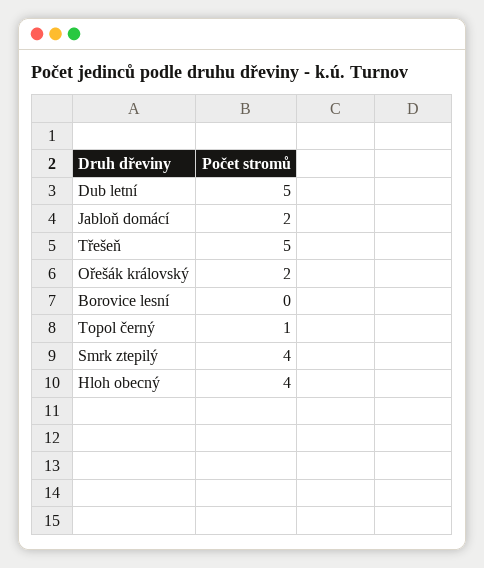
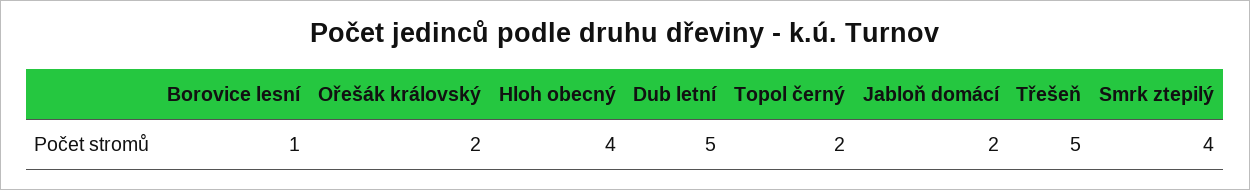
  {
    "Dub letní": 5,
    "Jabloň domácí": 2,
    "Třešeň": 5,
    "Ořešák královský": 2,
-   "Borovice lesní": 0,
+   "Borovice lesní": 1,
-   "Topol černý": 1,
+   "Topol černý": 2,
    "Smrk ztepilý": 4,
    "Hloh obecný": 4
  }

